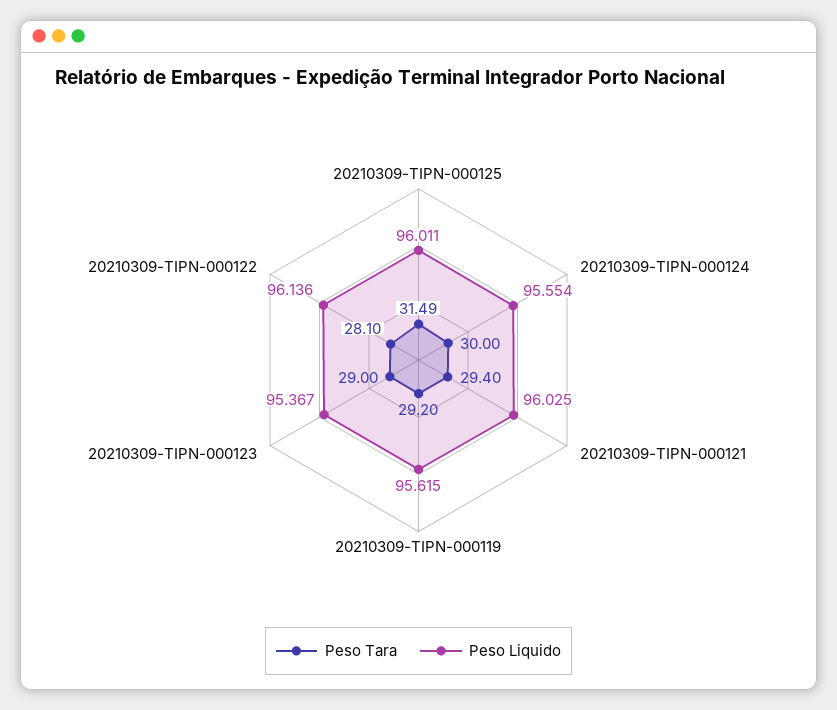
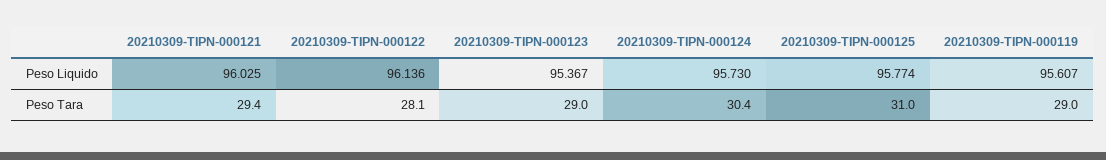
  {
    "Peso Tara": {
-     "20210309-TIPN-000125": 31.49,
+     "20210309-TIPN-000125": 31,
-     "20210309-TIPN-000124": 30,
+     "20210309-TIPN-000124": 30.4,
      "20210309-TIPN-000121": 29.4,
-     "20210309-TIPN-000119": 29.2,
+     "20210309-TIPN-000119": 29,
      "20210309-TIPN-000123": 29,
      "20210309-TIPN-000122": 28.1
    },
    "Peso Liquido": {
-     "20210309-TIPN-000125": 96.011,
+     "20210309-TIPN-000125": 95.774,
-     "20210309-TIPN-000124": 95.554,
+     "20210309-TIPN-000124": 95.73,
      "20210309-TIPN-000121": 96.025,
-     "20210309-TIPN-000119": 95.615,
+     "20210309-TIPN-000119": 95.607,
      "20210309-TIPN-000123": 95.367,
      "20210309-TIPN-000122": 96.136
    }
  }

